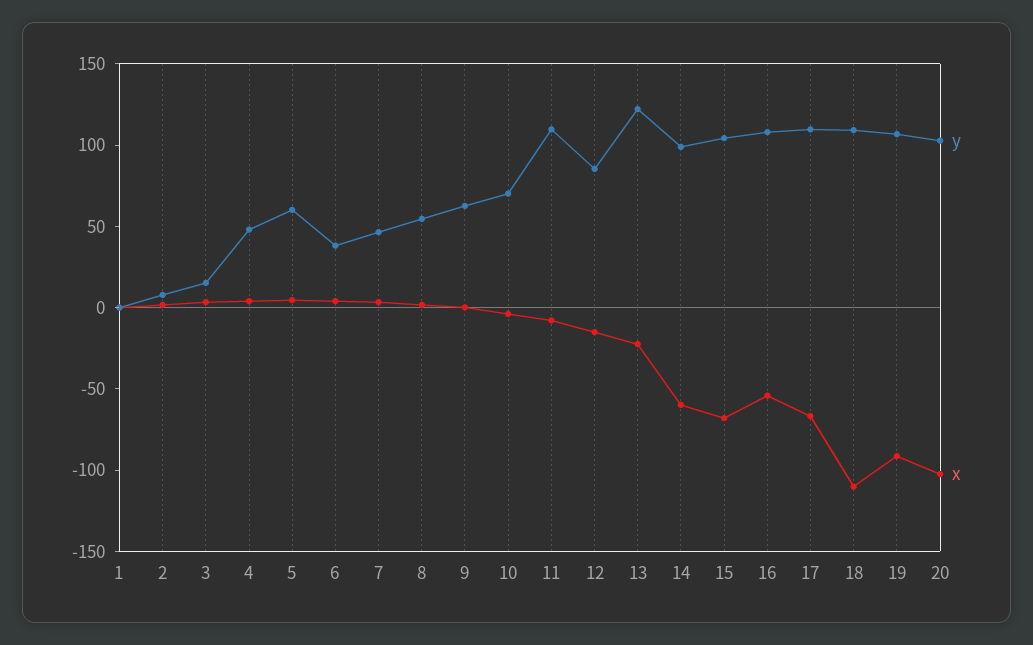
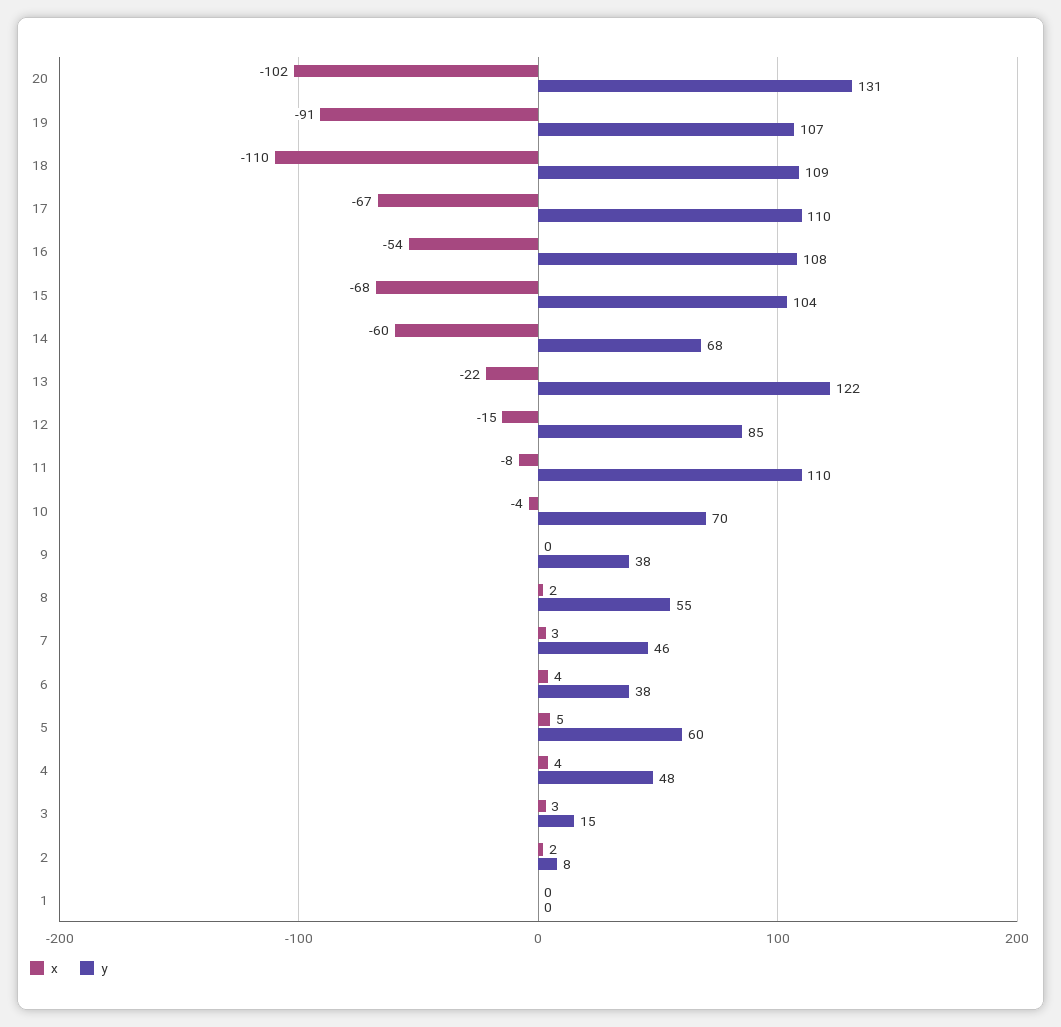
  {
    "y": {
      "1": 0,
      "2": 8,
      "3": 15,
      "4": 48,
      "5": 60,
      "6": 38,
      "7": 46,
      "8": 55,
-     "9": 60,
+     "9": 38,
      "10": 70,
      "11": 110,
      "12": 85,
      "13": 122,
-     "14": 100,
+     "14": 68,
      "15": 104,
      "16": 108,
      "17": 110,
      "18": 109,
      "19": 107,
-     "20": 100
+     "20": 131
    },
    "x": {
      "1": 0,
      "2": 2,
      "3": 3,
      "4": 4,
      "5": 5,
      "6": 4,
      "7": 3,
      "8": 2,
      "9": 0,
      "10": -4,
      "11": -8,
      "12": -15,
      "13": -22,
      "14": -60,
      "15": -68,
      "16": -54,
      "17": -67,
      "18": -110,
      "19": -91,
      "20": -102
    }
  }

